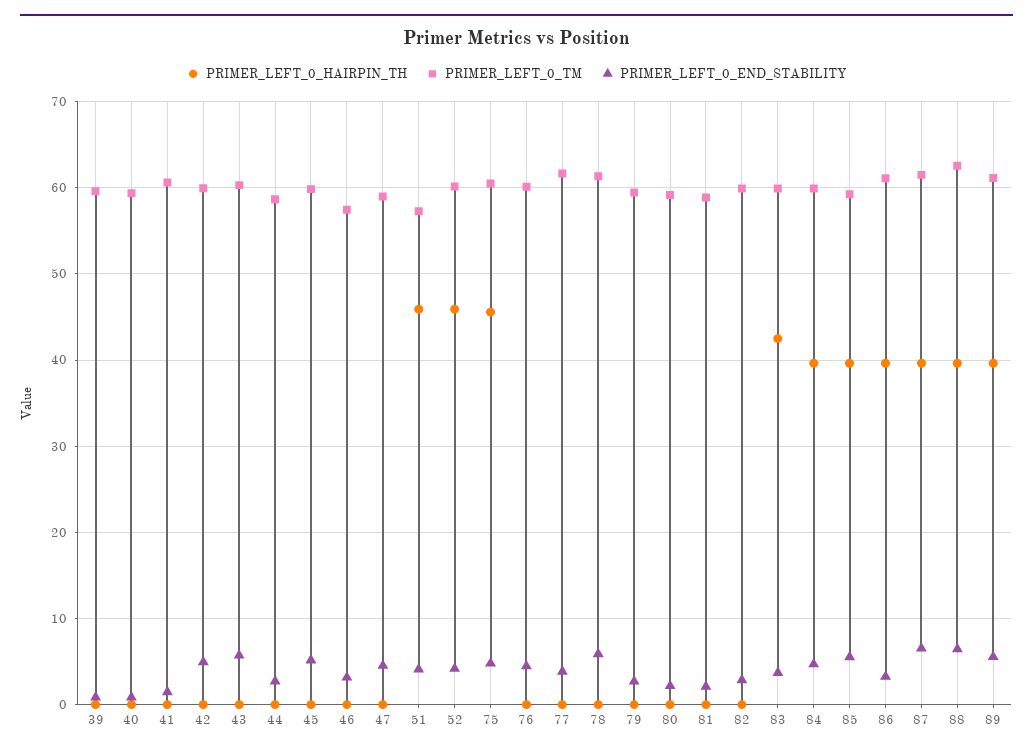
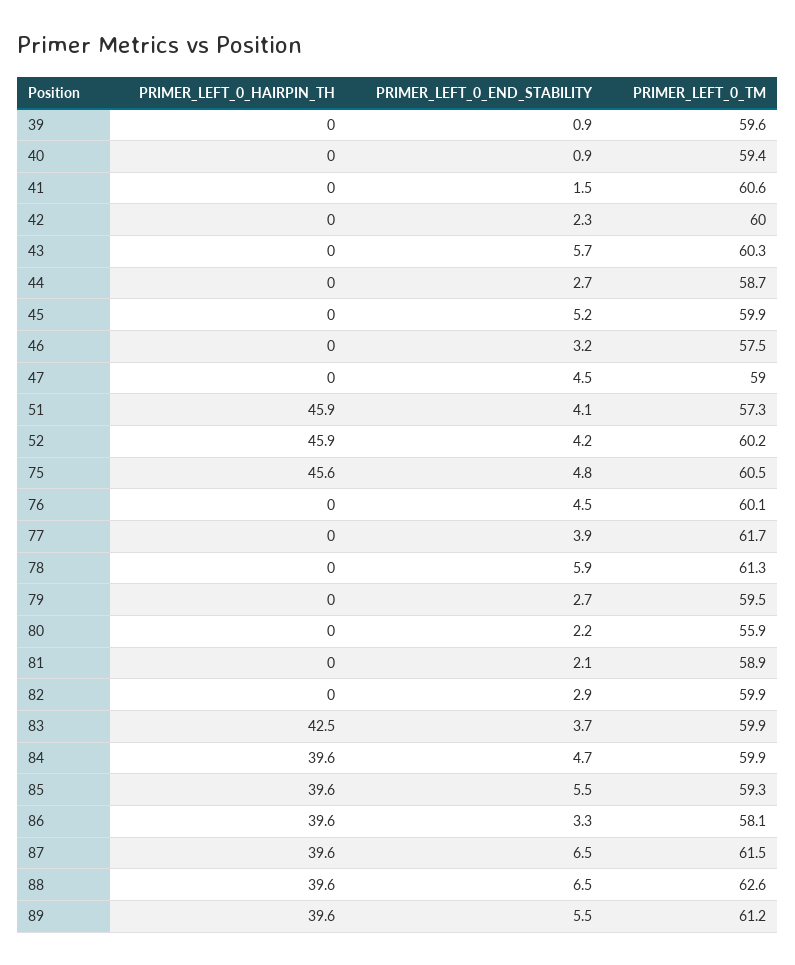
  {
    "PRIMER_LEFT_0_HAIRPIN_TH": {
      "39": 0,
      "40": 0,
      "41": 0,
      "42": 0,
      "43": 0,
      "44": 0,
      "45": 0,
      "46": 0,
      "47": 0,
      "51": 45.9,
      "52": 45.9,
      "75": 45.6,
      "76": 0,
      "77": 0,
      "78": 0,
      "79": 0,
      "80": 0,
      "81": 0,
      "82": 0,
      "83": 42.5,
      "84": 39.6,
      "85": 39.6,
      "86": 39.6,
      "87": 39.6,
      "88": 39.6,
      "89": 39.6
    },
    "PRIMER_LEFT_0_TM": {
      "39": 59.6,
      "40": 59.4,
      "41": 60.6,
      "42": 60,
      "43": 60.3,
      "44": 58.7,
      "45": 59.9,
      "46": 57.5,
      "47": 59,
      "51": 57.3,
      "52": 60.2,
      "75": 60.5,
      "76": 60.1,
      "77": 61.7,
      "78": 61.3,
      "79": 59.5,
-     "80": 59,
+     "80": 55.9,
      "81": 58.9,
      "82": 59.9,
      "83": 59.9,
      "84": 59.9,
      "85": 59.3,
-     "86": 61,
+     "86": 58.1,
      "87": 61.5,
      "88": 62.6,
      "89": 61.2
    },
    "PRIMER_LEFT_0_END_STABILITY": {
      "39": 0.9,
      "40": 0.9,
      "41": 1.5,
-     "42": 5,
+     "42": 2.3,
      "43": 5.7,
      "44": 2.7,
      "45": 5.2,
      "46": 3.2,
      "47": 4.5,
      "51": 4.1,
      "52": 4.2,
      "75": 4.8,
      "76": 4.5,
      "77": 3.9,
      "78": 5.9,
      "79": 2.7,
      "80": 2.2,
      "81": 2.1,
      "82": 2.9,
      "83": 3.7,
      "84": 4.7,
      "85": 5.5,
      "86": 3.3,
      "87": 6.5,
      "88": 6.5,
      "89": 5.5
    }
  }

